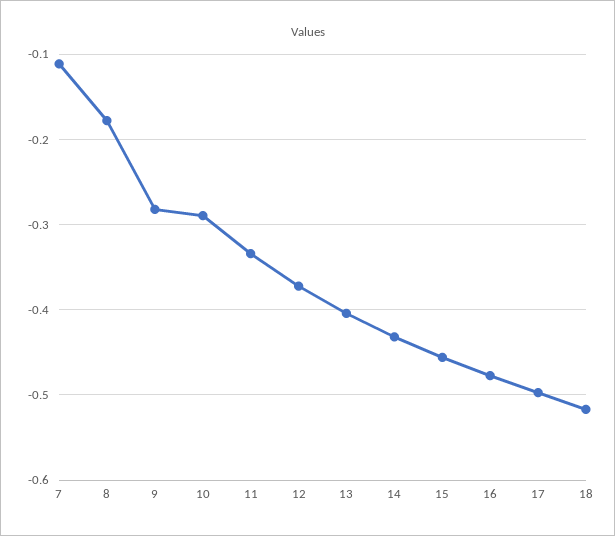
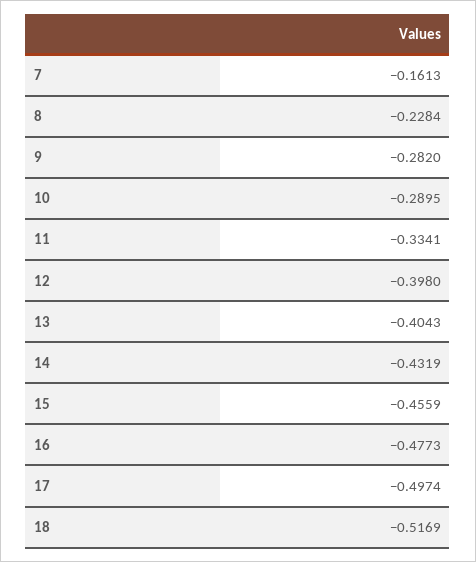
  {
-   "7": -0.11,
+   "7": -0.1613,
-   "8": -0.18,
+   "8": -0.2284,
    "9": -0.282,
    "10": -0.2895,
    "11": -0.3341,
-   "12": -0.37,
+   "12": -0.398,
    "13": -0.4043,
    "14": -0.4319,
    "15": -0.4559,
    "16": -0.4773,
    "17": -0.4974,
    "18": -0.5169
  }

